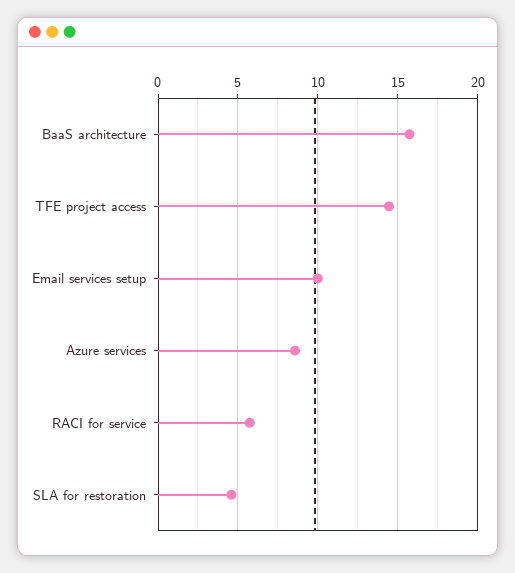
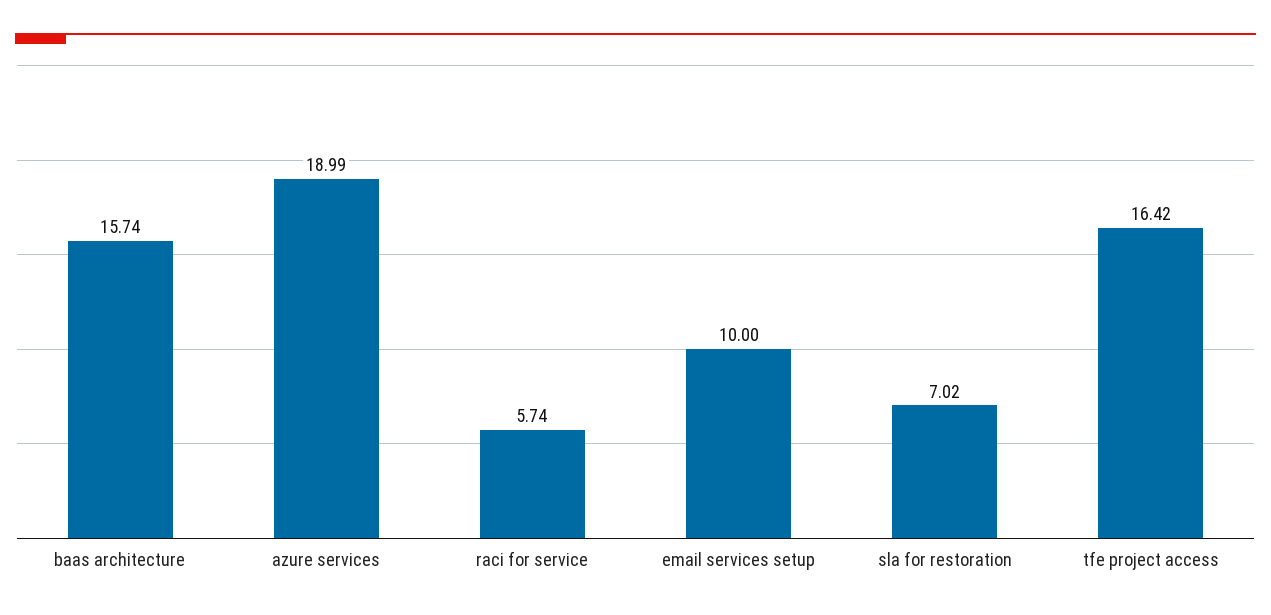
  {
    "BaaS architecture": 15.74,
-   "TFE project access": 14.5,
+   "TFE project access": 16.42,
    "Email services setup": 10,
-   "Azure services": 8.5,
+   "Azure services": 18.99,
    "RACI for service": 5.74,
-   "SLA for restoration": 4.5
+   "SLA for restoration": 7.02
  }

